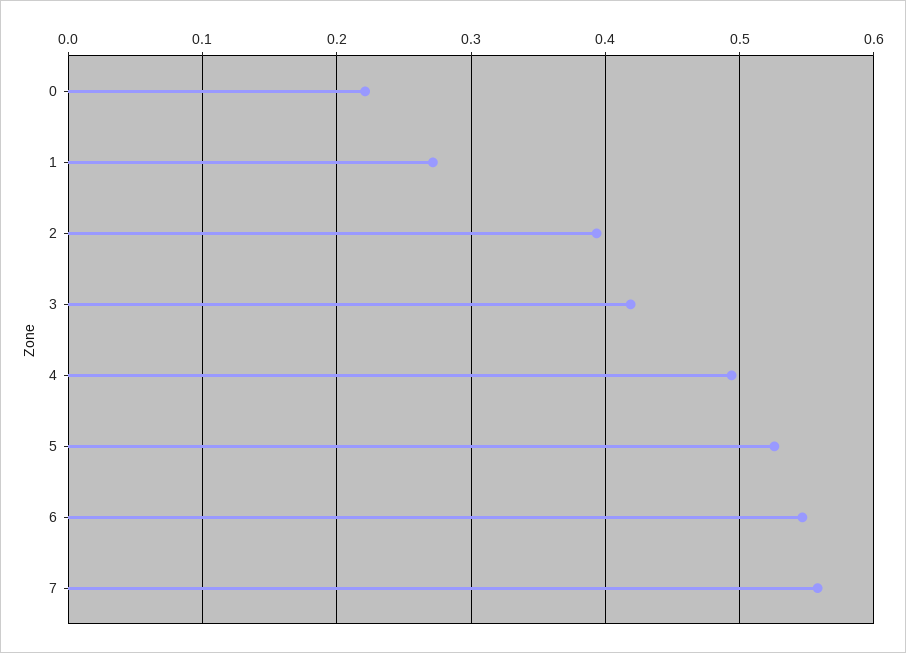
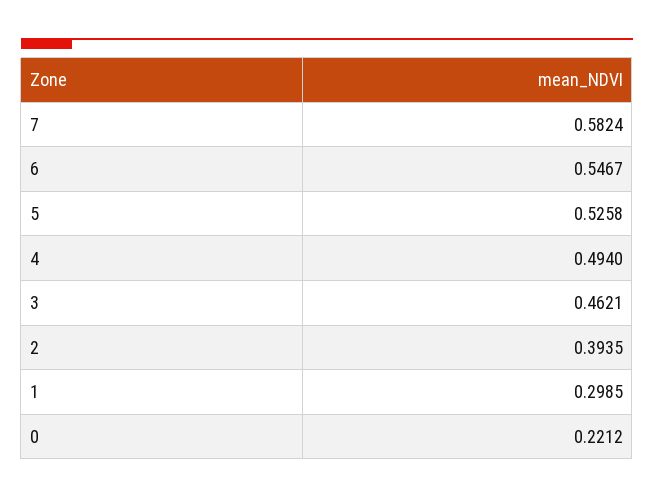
  {
    "0": 0.2212,
-   "1": 0.27,
+   "1": 0.2985,
    "2": 0.3935,
-   "3": 0.42,
+   "3": 0.4621,
    "4": 0.494,
    "5": 0.5258,
    "6": 0.5467,
-   "7": 0.56
+   "7": 0.5824
  }

